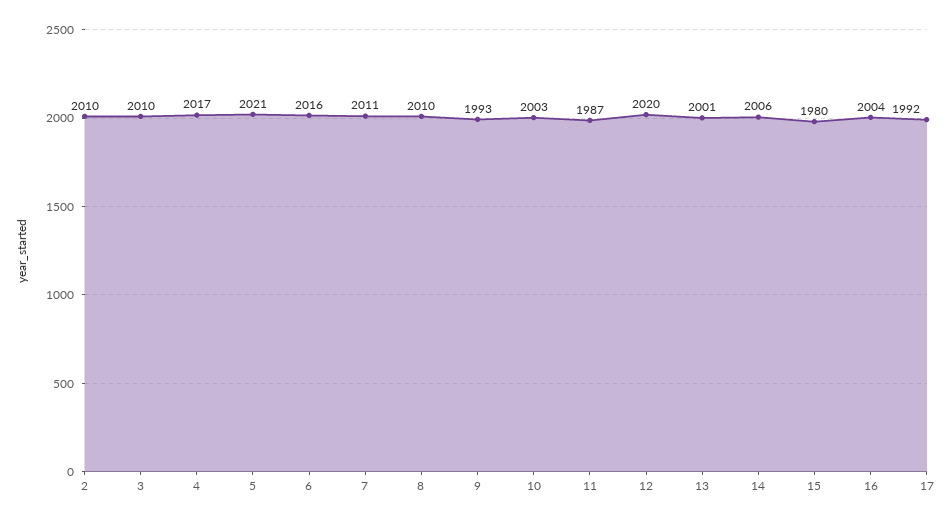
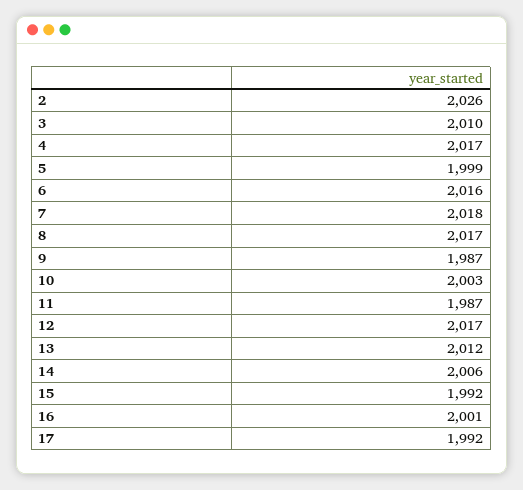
  {
-   "2": 2010,
+   "2": 2026,
    "3": 2010,
    "4": 2017,
-   "5": 2021,
+   "5": 1999,
    "6": 2016,
-   "7": 2011,
+   "7": 2018,
-   "8": 2010,
+   "8": 2017,
-   "9": 1993,
+   "9": 1987,
    "10": 2003,
    "11": 1987,
-   "12": 2020,
+   "12": 2017,
-   "13": 2001,
+   "13": 2012,
    "14": 2006,
-   "15": 1980,
+   "15": 1992,
-   "16": 2004,
+   "16": 2001,
    "17": 1992
  }

